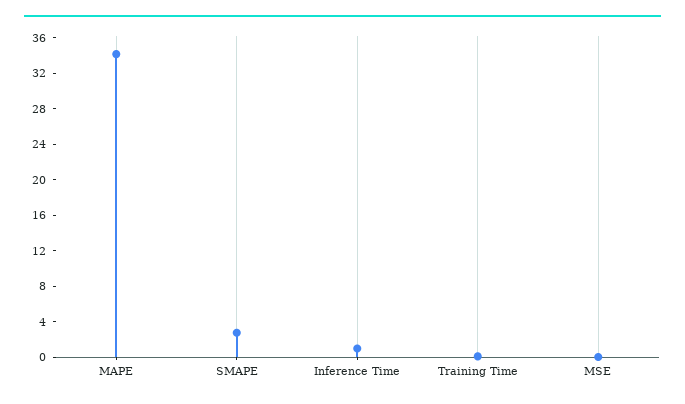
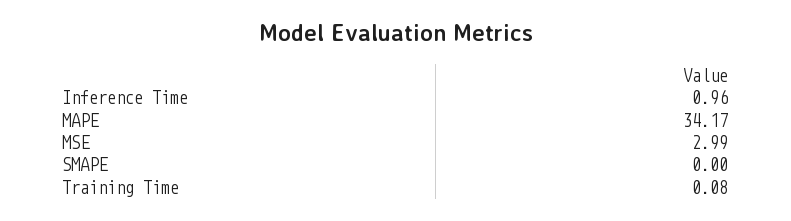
  {
    "MAPE": 34.17,
-   "SMAPE": 3,
+   "SMAPE": 0,
    "Inference Time": 0.96,
    "Training Time": 0.08,
-   "MSE": 0
+   "MSE": 2.99
  }

